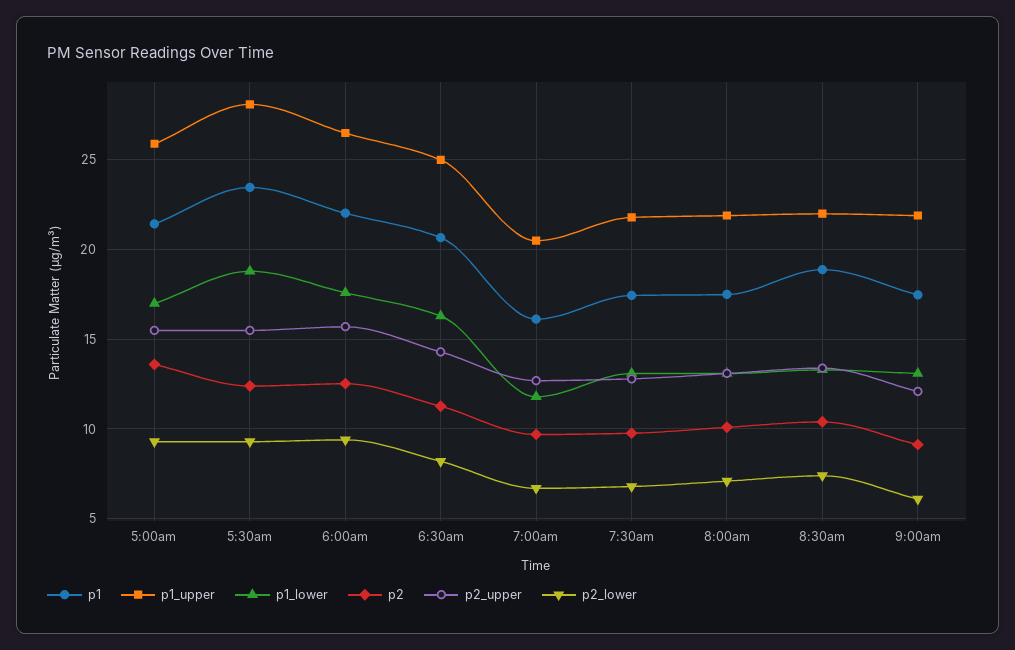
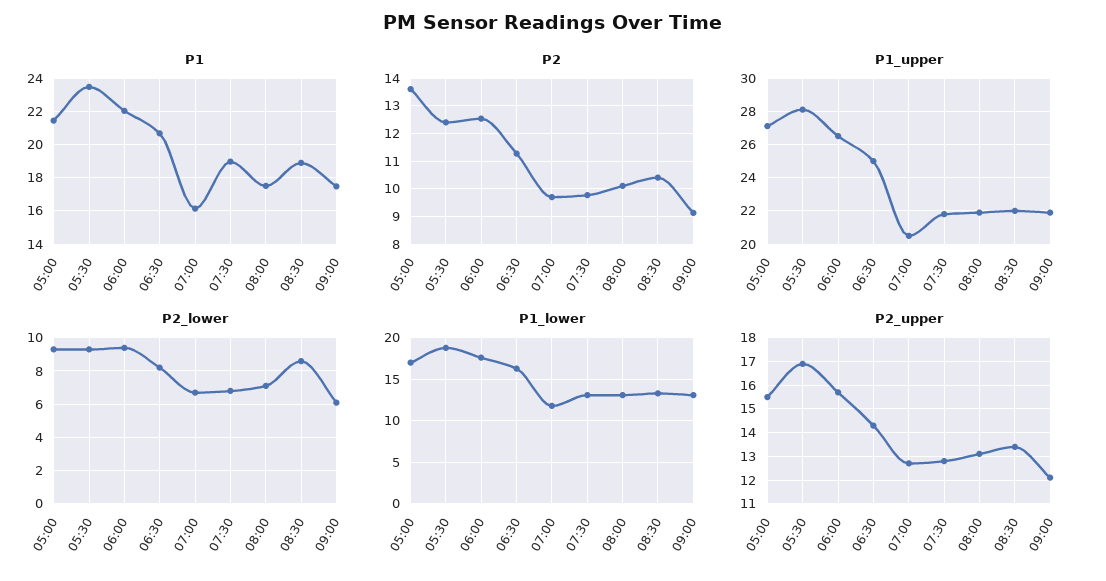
  {
    "p1": {
      "5:00am": 21.5,
      "5:30am": 23.5,
      "6:00am": 22,
      "6:30am": 20.5,
      "7:00am": 16,
-     "7:30am": 17.5,
+     "7:30am": 19,
      "8:00am": 17.5,
      "8:30am": 19,
      "9:00am": 17.5
    },
    "p1_upper": {
-     "5:00am": 26,
+     "5:00am": 27,
      "5:30am": 28,
      "6:00am": 26.5,
      "6:30am": 25,
      "7:00am": 20.5,
      "7:30am": 22,
      "8:00am": 22,
      "8:30am": 22,
      "9:00am": 22
    },
    "p1_lower": {
      "5:00am": 17,
      "5:30am": 19,
      "6:00am": 17.5,
      "6:30am": 16.5,
      "7:00am": 12,
      "7:30am": 13,
      "8:00am": 13,
      "8:30am": 13.5,
      "9:00am": 13
    },
    "p2": {
      "5:00am": 13.5,
      "5:30am": 12.5,
      "6:00am": 12.5,
      "6:30am": 11.25,
      "7:00am": 9.75,
      "7:30am": 9.75,
      "8:00am": 10,
      "8:30am": 10.5,
      "9:00am": 9.25
    },
    "p2_upper": {
      "5:00am": 15.5,
-     "5:30am": 15.5,
+     "5:30am": 17,
      "6:00am": 15.5,
      "6:30am": 14.5,
      "7:00am": 12.5,
      "7:30am": 13,
      "8:00am": 13,
      "8:30am": 13.5,
      "9:00am": 12
    },
    "p2_lower": {
      "5:00am": 9.5,
      "5:30am": 9.5,
      "6:00am": 9.5,
      "6:30am": 8,
      "7:00am": 6.5,
      "7:30am": 7,
      "8:00am": 7,
-     "8:30am": 7.5,
+     "8:30am": 8.5,
      "9:00am": 6
    }
  }

